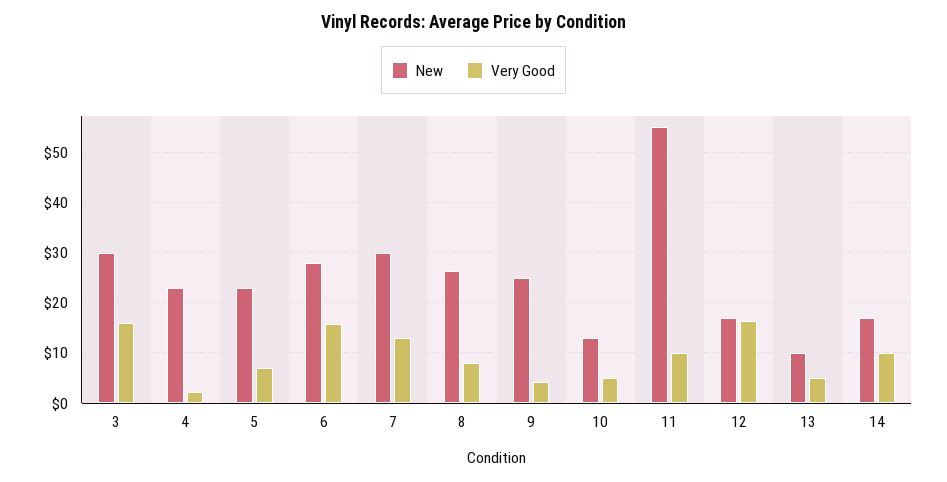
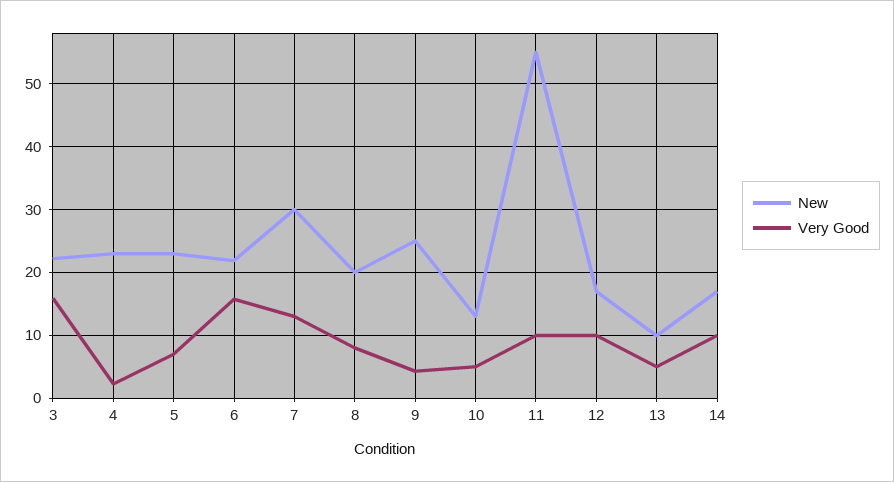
  {
    "New": {
-     "3": 30,
+     "3": 22,
      "4": 23,
      "5": 23,
-     "6": 28,
+     "6": 22,
      "7": 30,
-     "8": 26,
+     "8": 20,
      "9": 25,
      "10": 13,
      "11": 55,
      "12": 17,
      "13": 10,
      "14": 17
    },
    "Very Good": {
      "3": 16,
      "4": 2,
      "5": 7,
      "6": 16,
      "7": 13,
      "8": 8,
      "9": 4,
      "10": 5,
      "11": 10,
-     "12": 16,
+     "12": 10,
      "13": 5,
      "14": 10
    }
  }

